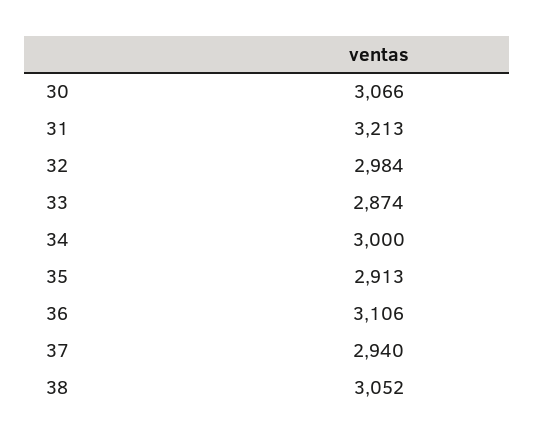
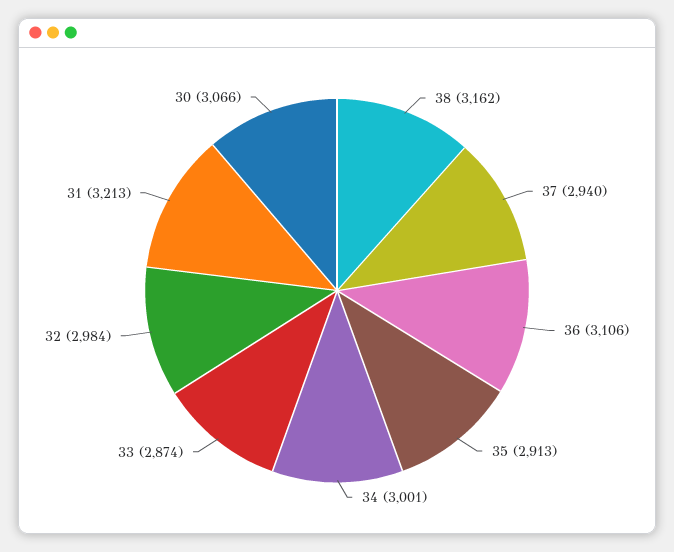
  {
    "30": 3066,
    "31": 3213,
    "32": 2984,
    "33": 2874,
-   "34": 3000,
+   "34": 3001,
    "35": 2913,
    "36": 3106,
    "37": 2940,
-   "38": 3052
+   "38": 3162
  }

